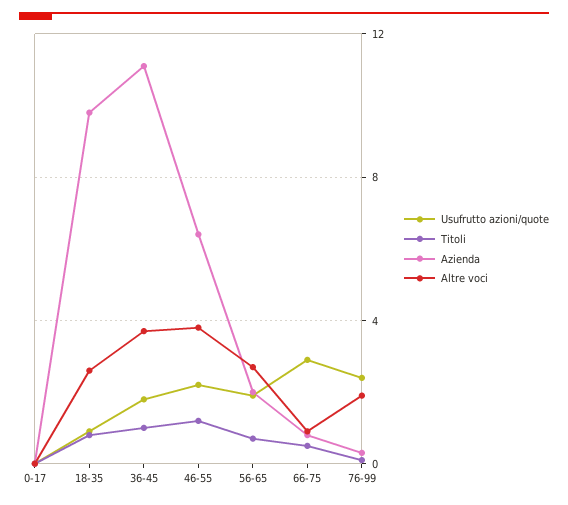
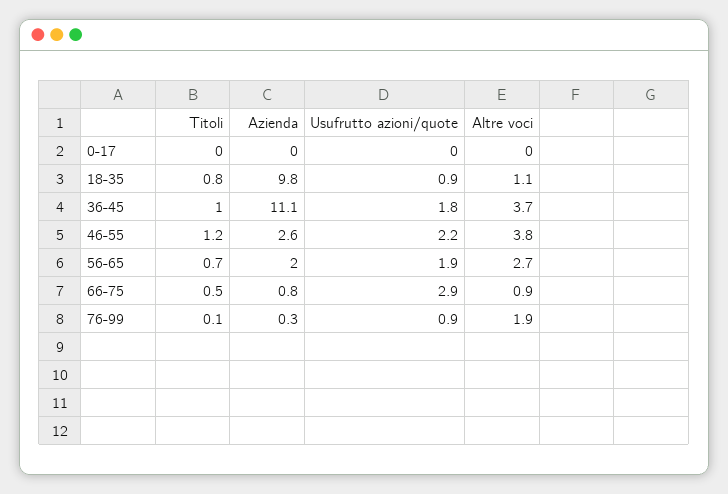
  {
    "Usufrutto azioni/quote": {
      "0-17": 0,
      "18-35": 0.9,
      "36-45": 1.8,
      "46-55": 2.2,
      "56-65": 1.9,
      "66-75": 2.9,
-     "76-99": 2.5
+     "76-99": 0.9
    },
    "Titoli": {
      "0-17": 0,
      "18-35": 0.8,
      "36-45": 1,
      "46-55": 1.2,
      "56-65": 0.7,
      "66-75": 0.5,
      "76-99": 0.1
    },
    "Azienda": {
      "0-17": 0,
      "18-35": 9.8,
      "36-45": 11.1,
-     "46-55": 6.5,
+     "46-55": 2.6,
      "56-65": 2,
      "66-75": 0.8,
      "76-99": 0.3
    },
    "Altre voci": {
      "0-17": 0,
-     "18-35": 2.5,
+     "18-35": 1.1,
      "36-45": 3.7,
      "46-55": 3.8,
      "56-65": 2.7,
      "66-75": 0.9,
      "76-99": 1.9
    }
  }

